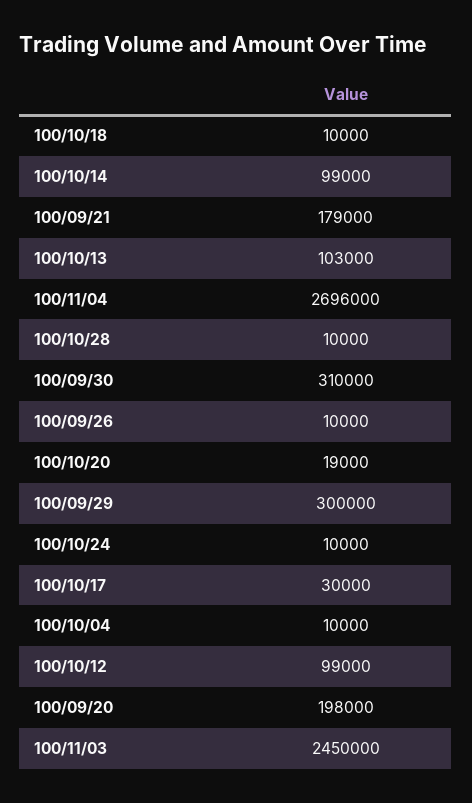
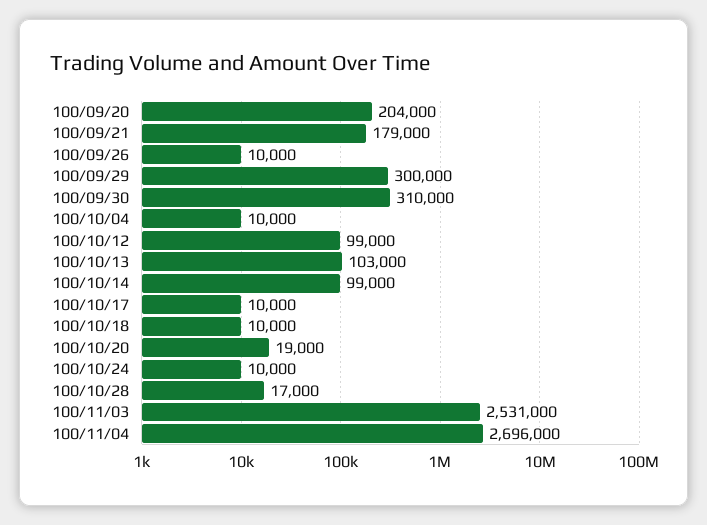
  {
    "100/10/18": 10000,
    "100/10/14": 99000,
    "100/09/21": 179000,
    "100/10/13": 103000,
    "100/11/04": 2696000,
-   "100/10/28": 10000,
+   "100/10/28": 17000,
    "100/09/30": 310000,
    "100/09/26": 10000,
    "100/10/20": 19000,
    "100/09/29": 300000,
    "100/10/24": 10000,
-   "100/10/17": 30000,
+   "100/10/17": 10000,
    "100/10/04": 10000,
    "100/10/12": 99000,
-   "100/09/20": 198000,
+   "100/09/20": 204000,
-   "100/11/03": 2450000
+   "100/11/03": 2531000
  }

